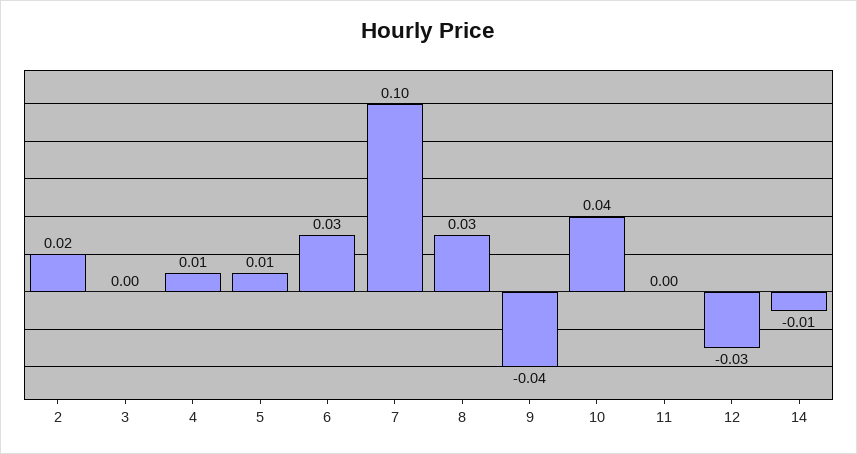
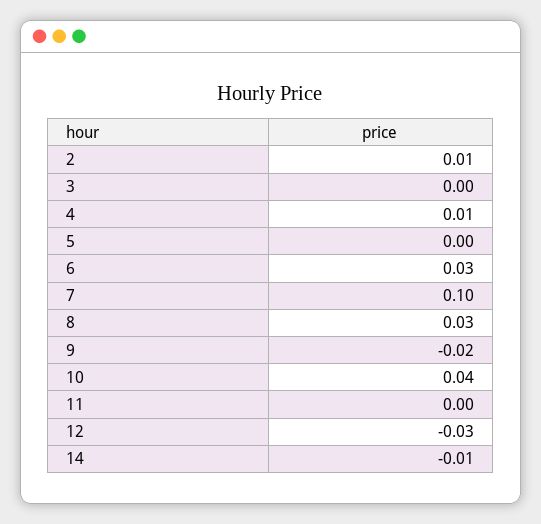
  {
-   "2": 0.02,
+   "2": 0.01,
    "3": 0,
    "4": 0.01,
-   "5": 0.01,
+   "5": 0,
    "6": 0.03,
    "7": 0.1,
    "8": 0.03,
-   "9": -0.04,
+   "9": -0.02,
    "10": 0.04,
    "11": 0,
    "12": -0.03,
    "14": -0.01
  }

